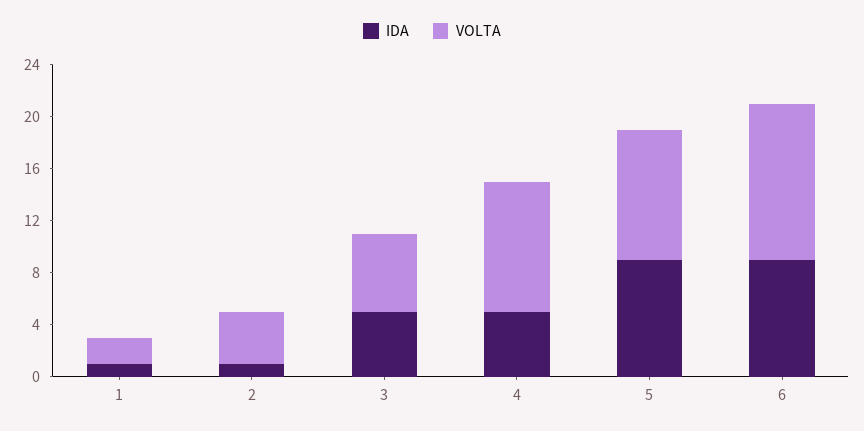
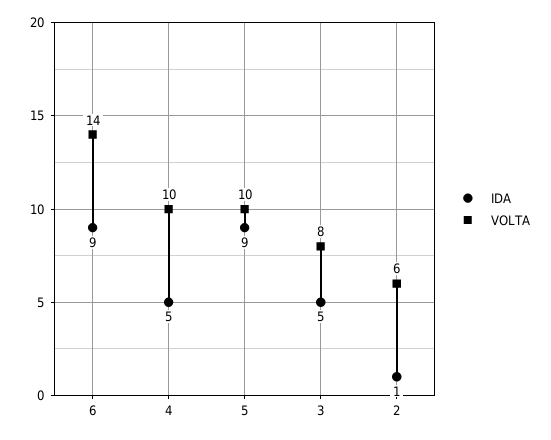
  {
    "IDA": {
-     "1": 1,
      "2": 1,
      "3": 5,
      "4": 5,
      "5": 9,
      "6": 9
    },
    "VOLTA": {
-     "1": 2,
-     "2": 4,
+     "2": 6,
-     "3": 6,
+     "3": 8,
      "4": 10,
      "5": 10,
-     "6": 12
+     "6": 14
    }
  }

